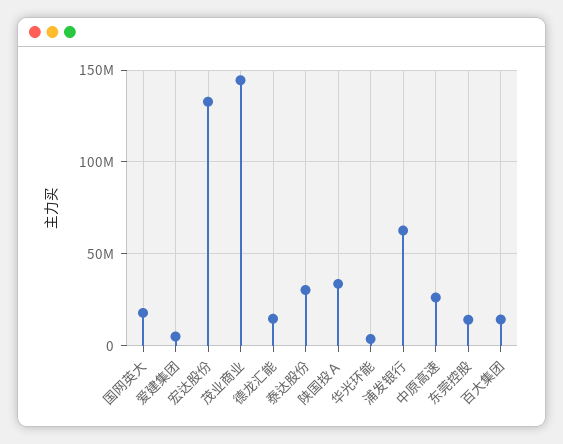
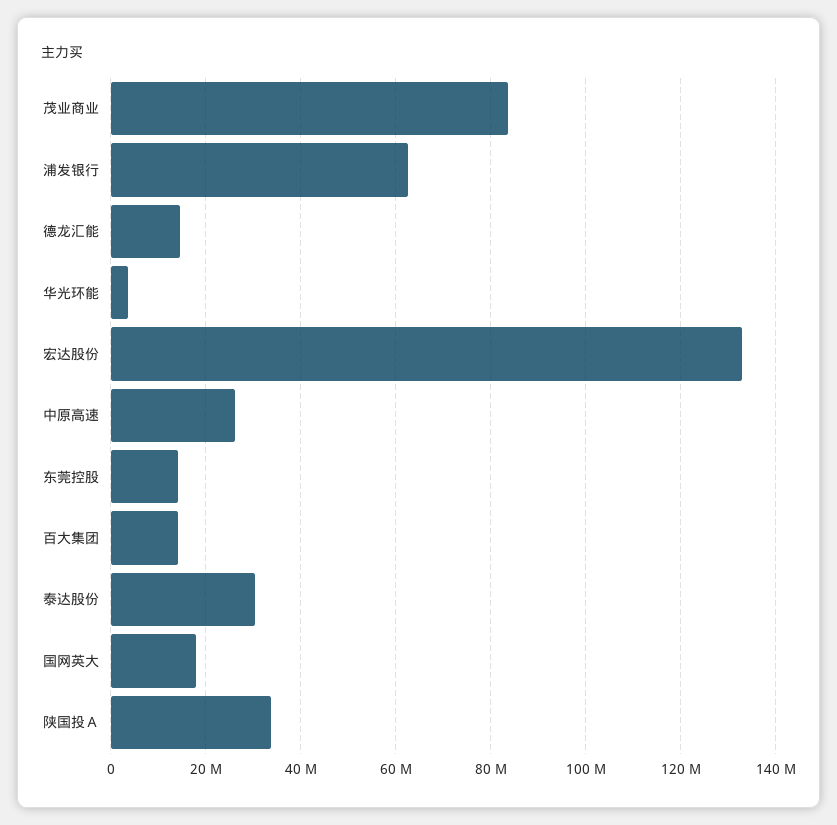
  {
    "国网英大": 18000000,
-   "爱建集团": 5000000,
    "宏达股份": 132000000,
-   "茂业商业": 145000000,
+   "茂业商业": 84000000,
    "德龙汇能": 14000000,
    "泰达股份": 30000000,
    "陕国投Ａ": 34000000,
    "华光环能": 4000000,
    "浦发银行": 62000000,
    "中原高速": 26000000,
    "东莞控股": 14000000,
    "百大集团": 14000000
  }

